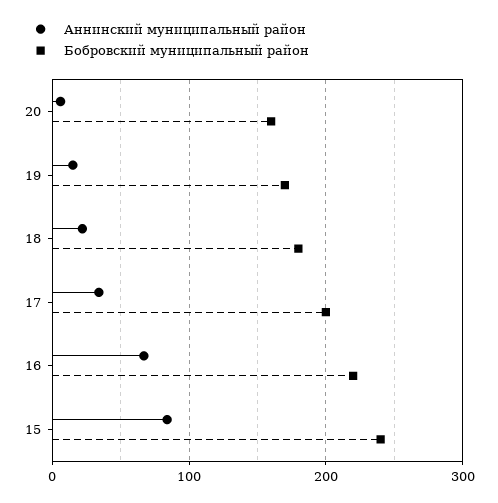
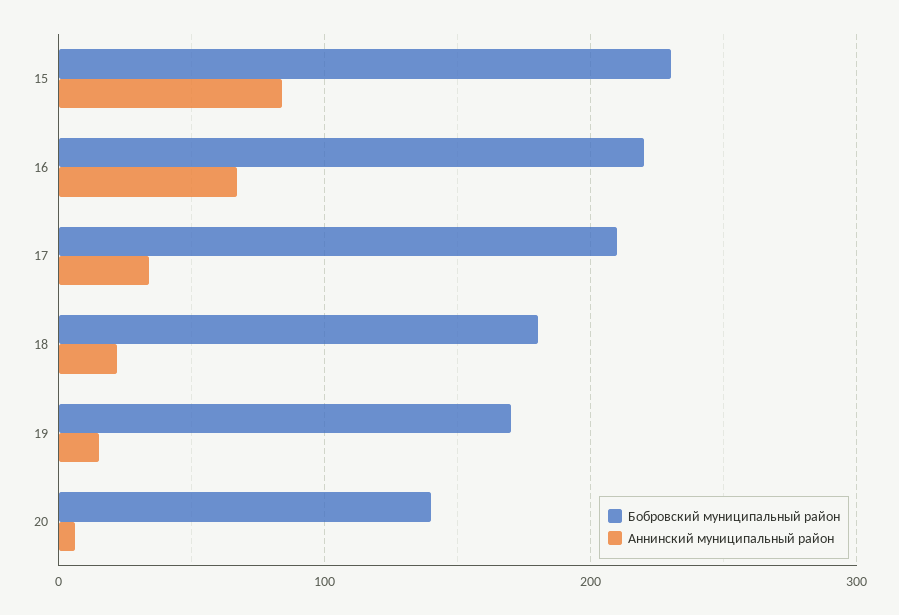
  {
    "Аннинский муниципальный район": {
      "20": 10,
      "19": 20,
      "18": 20,
      "17": 30,
      "16": 70,
      "15": 80
    },
    "Бобровский муниципальный район": {
-     "20": 160,
+     "20": 140,
      "19": 170,
      "18": 180,
-     "17": 200,
+     "17": 210,
      "16": 220,
-     "15": 240
+     "15": 230
    }
  }

